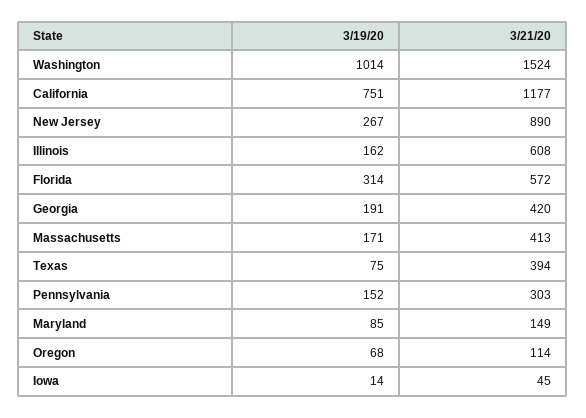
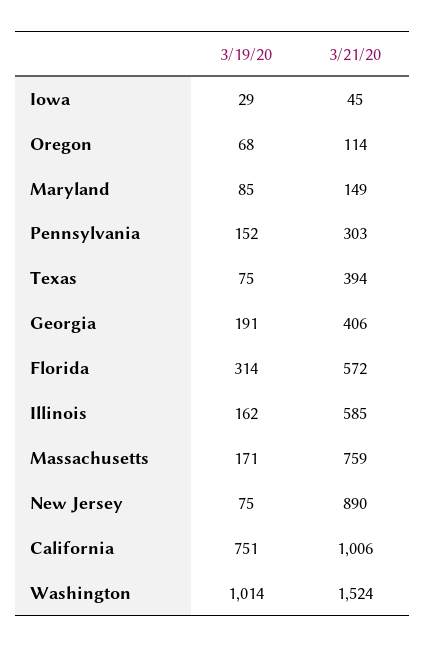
  {
    "3/19/20": {
      "Washington": 1014,
      "California": 751,
-     "New Jersey": 267,
+     "New Jersey": 75,
      "Illinois": 162,
      "Florida": 314,
      "Georgia": 191,
      "Massachusetts": 171,
      "Texas": 75,
      "Pennsylvania": 152,
      "Maryland": 85,
      "Oregon": 68,
-     "Iowa": 14
+     "Iowa": 29
    },
    "3/21/20": {
      "Washington": 1524,
-     "California": 1177,
+     "California": 1006,
      "New Jersey": 890,
-     "Illinois": 608,
+     "Illinois": 585,
      "Florida": 572,
-     "Georgia": 420,
+     "Georgia": 406,
-     "Massachusetts": 413,
+     "Massachusetts": 759,
      "Texas": 394,
      "Pennsylvania": 303,
      "Maryland": 149,
      "Oregon": 114,
      "Iowa": 45
    }
  }

